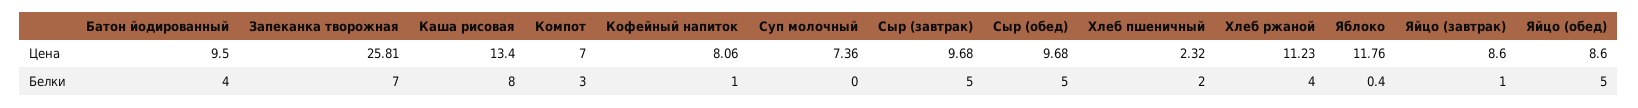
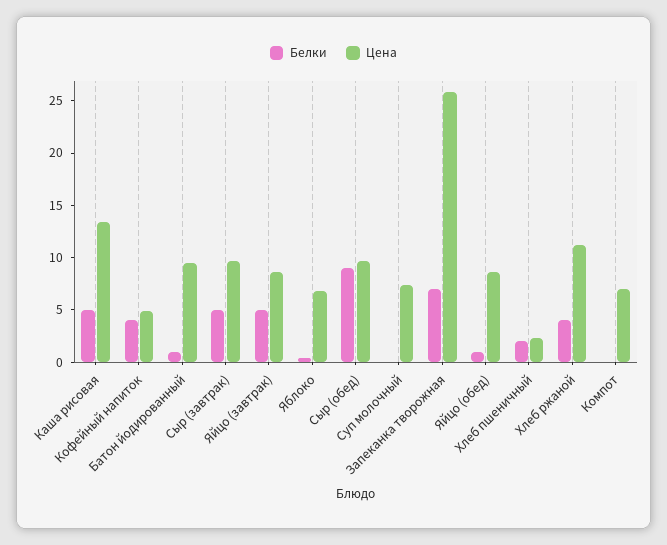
  {
    "Цена": {
      "Батон йодированный": 9.5,
      "Запеканка творожная": 25.81,
      "Каша рисовая": 13.4,
      "Компот": 7,
-     "Кофейный напиток": 8.06,
+     "Кофейный напиток": 5,
      "Суп молочный": 7.36,
      "Сыр (завтрак)": 9.68,
      "Сыр (обед)": 9.68,
      "Хлеб пшеничный": 2.32,
      "Хлеб ржаной": 11.23,
-     "Яблоко": 11.76,
+     "Яблоко": 7,
      "Яйцо (завтрак)": 8.6,
      "Яйцо (обед)": 8.6
    },
    "Белки": {
-     "Батон йодированный": 4,
+     "Батон йодированный": 1,
      "Запеканка творожная": 7,
-     "Каша рисовая": 8,
+     "Каша рисовая": 5,
-     "Компот": 3,
+     "Компот": 0,
-     "Кофейный напиток": 1,
+     "Кофейный напиток": 4,
      "Суп молочный": 0,
      "Сыр (завтрак)": 5,
-     "Сыр (обед)": 5,
+     "Сыр (обед)": 9,
      "Хлеб пшеничный": 2,
      "Хлеб ржаной": 4,
      "Яблоко": 0.4,
-     "Яйцо (завтрак)": 1,
+     "Яйцо (завтрак)": 5,
-     "Яйцо (обед)": 5
+     "Яйцо (обед)": 1
    }
  }

